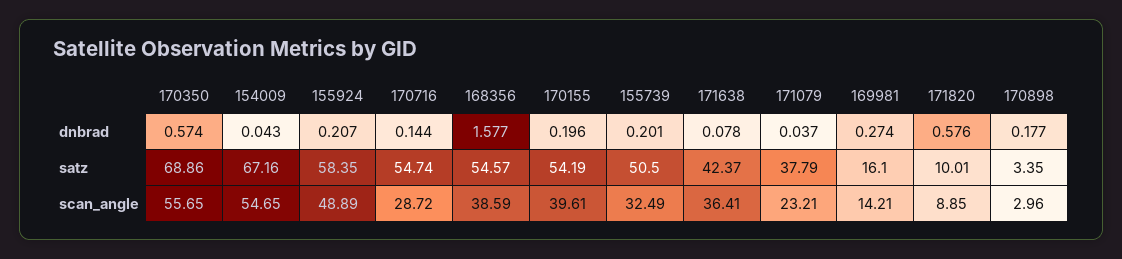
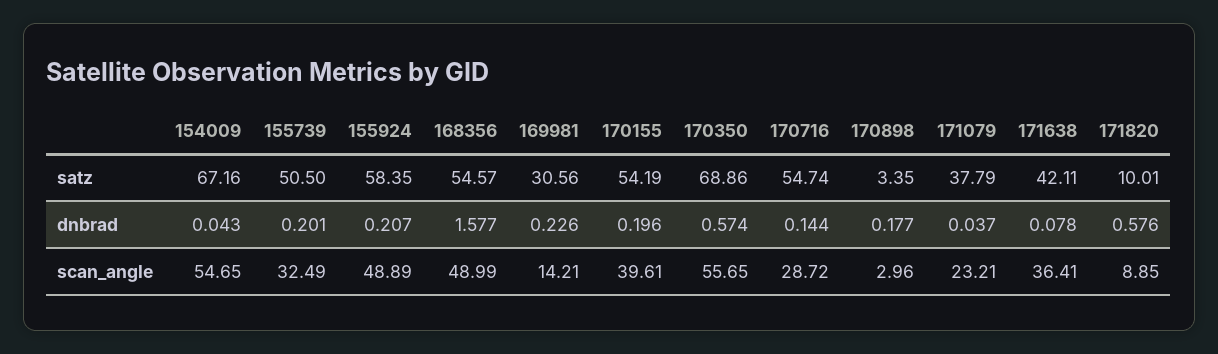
  {
    "170350": {
      "dnbrad": 0.574,
      "satz": 68.86,
      "scan_angle": 55.65
    },
    "154009": {
      "dnbrad": 0.043,
      "satz": 67.16,
      "scan_angle": 54.65
    },
    "155924": {
      "dnbrad": 0.207,
      "satz": 58.35,
      "scan_angle": 48.89
    },
    "170716": {
      "dnbrad": 0.144,
      "satz": 54.74,
      "scan_angle": 28.72
    },
    "168356": {
      "dnbrad": 1.577,
      "satz": 54.57,
-     "scan_angle": 38.59
+     "scan_angle": 48.99
    },
    "170155": {
      "dnbrad": 0.196,
      "satz": 54.19,
      "scan_angle": 39.61
    },
    "155739": {
      "dnbrad": 0.201,
      "satz": 50.5,
      "scan_angle": 32.49
    },
    "171638": {
      "dnbrad": 0.078,
-     "satz": 42.37,
+     "satz": 42.11,
      "scan_angle": 36.41
    },
    "171079": {
      "dnbrad": 0.037,
      "satz": 37.79,
      "scan_angle": 23.21
    },
    "169981": {
-     "dnbrad": 0.274,
+     "dnbrad": 0.226,
-     "satz": 16.1,
+     "satz": 30.56,
      "scan_angle": 14.21
    },
    "171820": {
      "dnbrad": 0.576,
      "satz": 10.01,
      "scan_angle": 8.85
    },
    "170898": {
      "dnbrad": 0.177,
      "satz": 3.35,
      "scan_angle": 2.96
    }
  }

